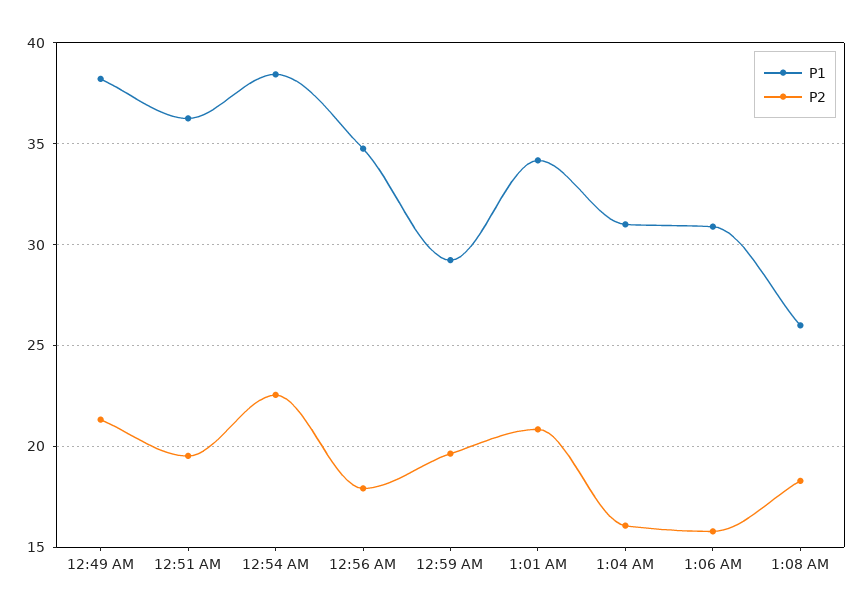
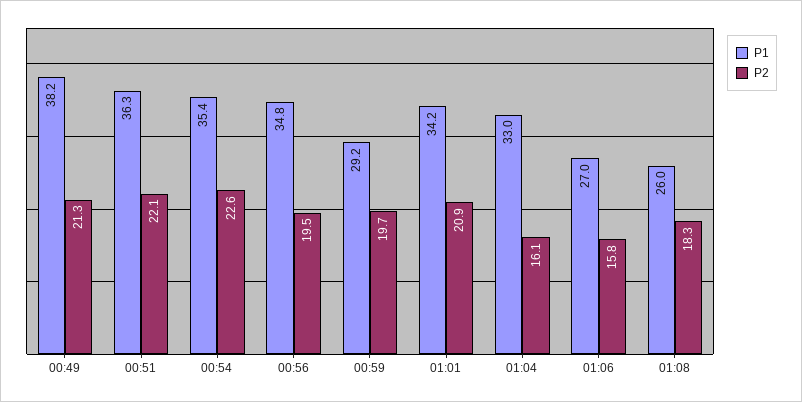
  {
    "P1": {
      "12:49 AM": 38.2,
      "12:51 AM": 36.3,
-     "12:54 AM": 38.5,
+     "12:54 AM": 35.4,
      "12:56 AM": 34.8,
      "12:59 AM": 29.2,
      "1:01 AM": 34.2,
-     "1:04 AM": 31,
+     "1:04 AM": 33,
-     "1:06 AM": 31,
+     "1:06 AM": 27,
      "1:08 AM": 26
    },
    "P2": {
      "12:49 AM": 21.3,
-     "12:51 AM": 19.5,
+     "12:51 AM": 22.1,
      "12:54 AM": 22.6,
-     "12:56 AM": 18,
+     "12:56 AM": 19.5,
      "12:59 AM": 19.7,
      "1:01 AM": 20.9,
      "1:04 AM": 16.1,
      "1:06 AM": 15.8,
      "1:08 AM": 18.3
    }
  }

